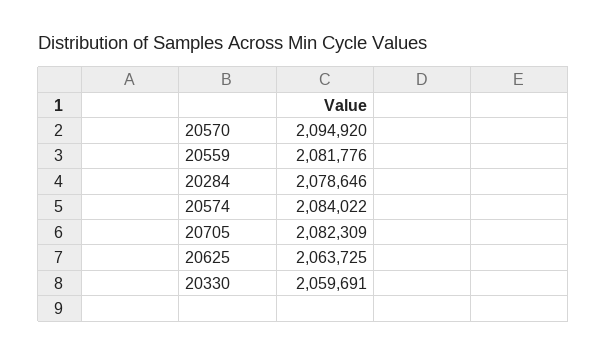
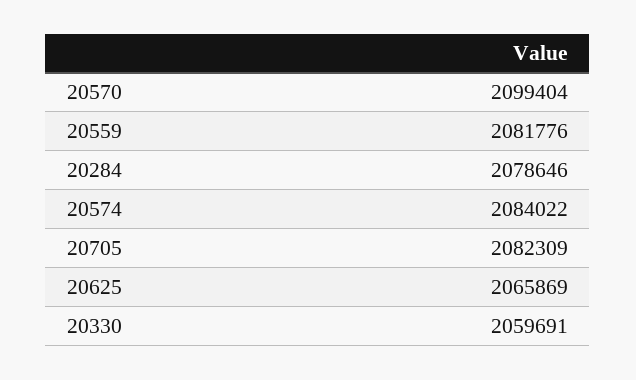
  {
-   "20570": 2094920,
+   "20570": 2099404,
    "20559": 2081776,
    "20284": 2078646,
    "20574": 2084022,
    "20705": 2082309,
-   "20625": 2063725,
+   "20625": 2065869,
    "20330": 2059691
  }

